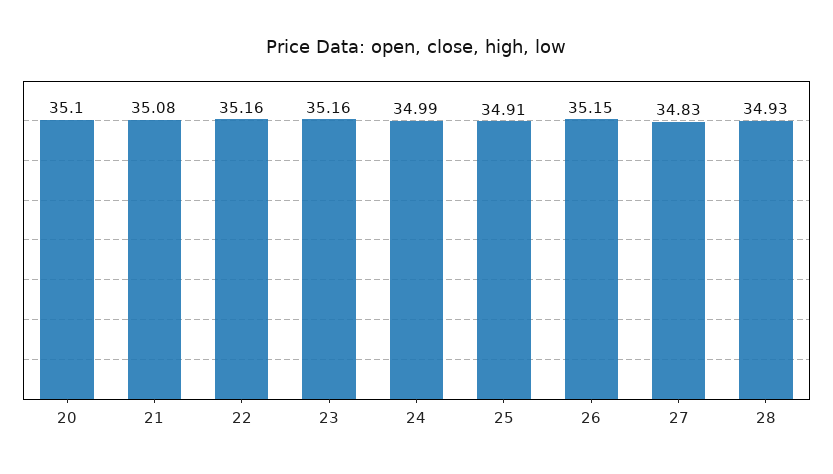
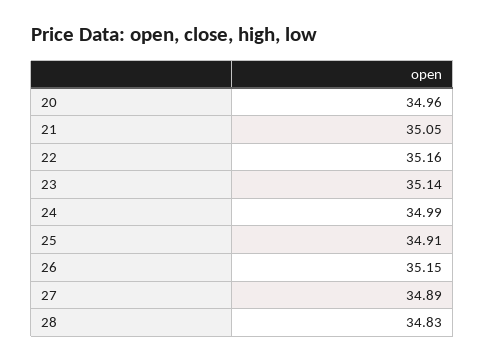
  {
-   "20": 35.1,
+   "20": 34.96,
-   "21": 35.08,
+   "21": 35.05,
    "22": 35.16,
-   "23": 35.16,
+   "23": 35.14,
    "24": 34.99,
    "25": 34.91,
    "26": 35.15,
-   "27": 34.83,
+   "27": 34.89,
-   "28": 34.93
+   "28": 34.83
  }

